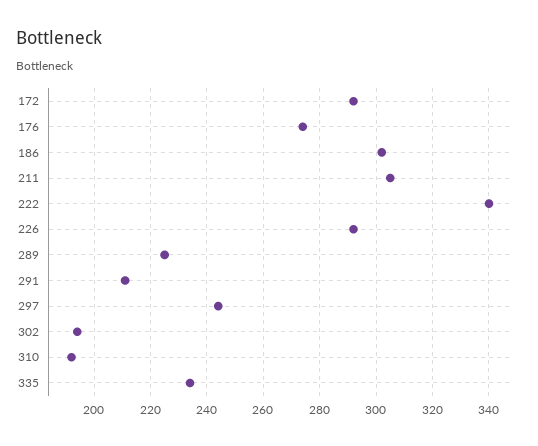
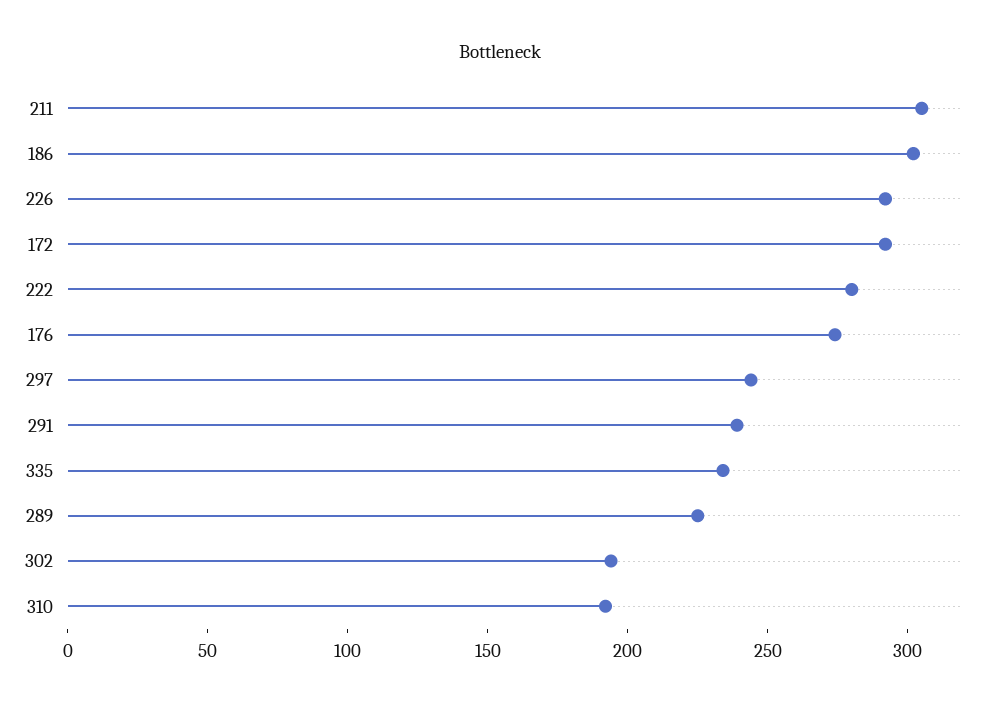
  {
    "172": 290,
    "176": 275,
    "186": 300,
    "211": 305,
-   "222": 340,
+   "222": 280,
    "226": 290,
    "289": 225,
-   "291": 210,
+   "291": 240,
    "297": 245,
    "302": 195,
    "310": 190,
    "335": 235
  }

